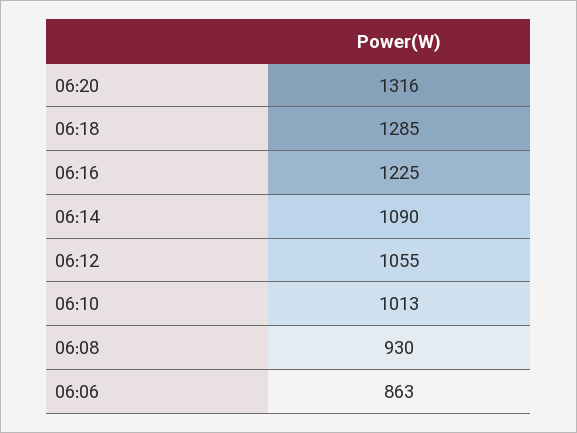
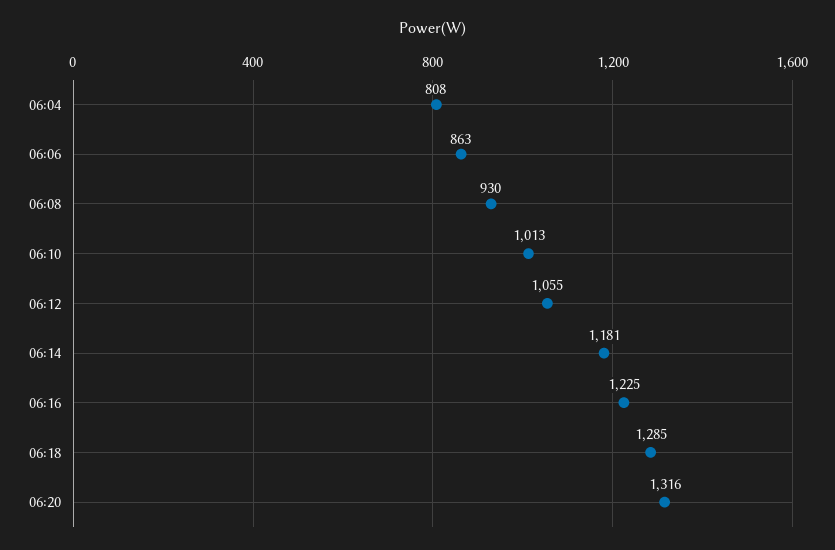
  {
    "06:20": 1316,
    "06:18": 1285,
    "06:16": 1225,
-   "06:14": 1090,
+   "06:14": 1181,
    "06:12": 1055,
    "06:10": 1013,
    "06:08": 930,
-   "06:06": 863
+   "06:06": 863,
+   "06:04": 808
  }

